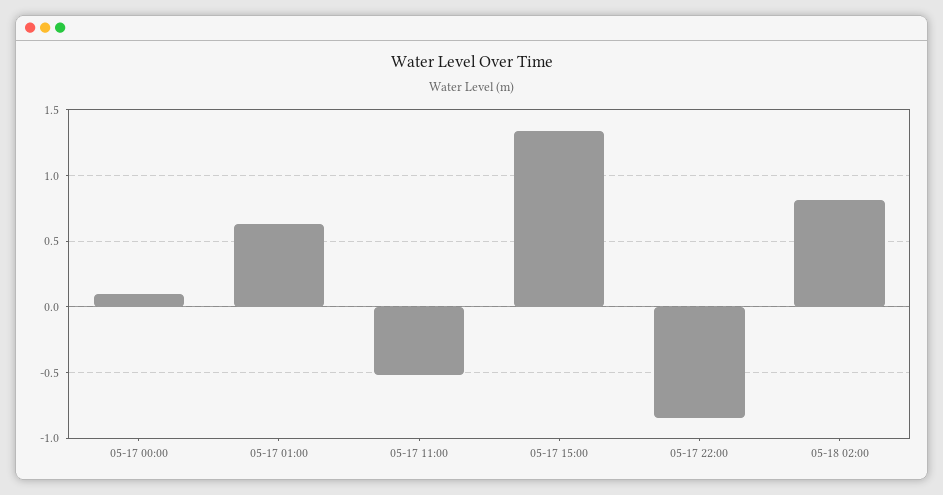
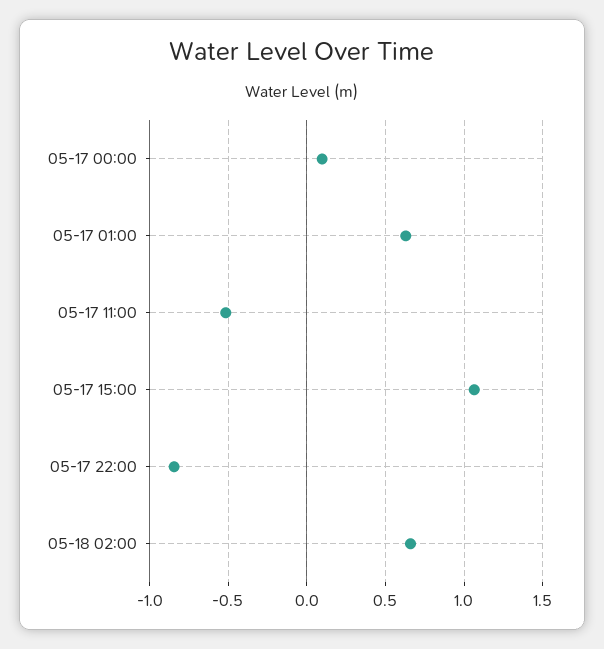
  {
    "05-17 00:00": 0.1,
    "05-17 01:00": 0.65,
    "05-17 11:00": -0.5,
-   "05-17 15:00": 1.35,
+   "05-17 15:00": 1.05,
    "05-17 22:00": -0.85,
-   "05-18 02:00": 0.8
+   "05-18 02:00": 0.65
  }

